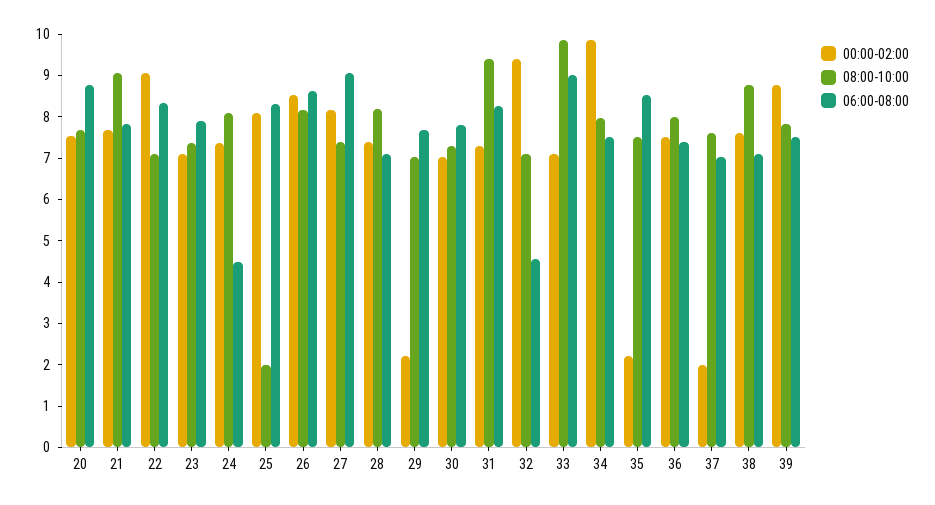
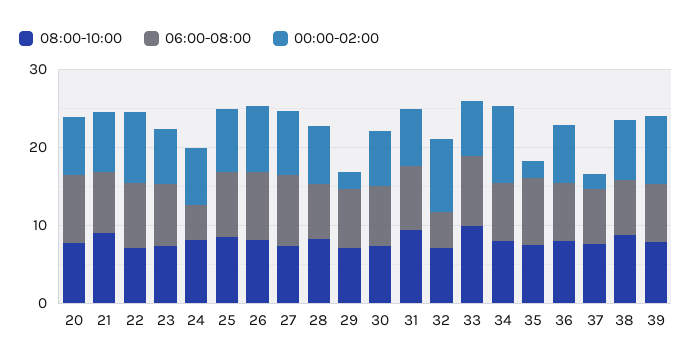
  {
    "00:00-02:00": {
      "20": 7.6,
      "21": 7.6,
      "22": 9,
      "23": 7.2,
      "24": 7.4,
      "25": 8.2,
      "26": 8.6,
      "27": 8.2,
      "28": 7.4,
      "29": 2.2,
      "30": 7,
      "31": 7.4,
      "32": 9.4,
      "33": 7.2,
      "34": 9.8,
      "35": 2.2,
      "36": 7.6,
      "37": 2,
      "38": 7.6,
      "39": 8.8
    },
    "08:00-10:00": {
      "20": 7.6,
      "21": 9,
      "22": 7.2,
      "23": 7.4,
      "24": 8.2,
-     "25": 2,
+     "25": 8,
      "26": 8.2,
      "27": 7.4,
      "28": 8.2,
      "29": 7,
      "30": 7.4,
      "31": 9.4,
      "32": 7.2,
      "33": 9.8,
      "34": 8,
      "35": 7.6,
      "36": 8,
      "37": 7.6,
      "38": 8.8,
      "39": 7.8
    },
    "06:00-08:00": {
      "20": 8.8,
      "21": 7.8,
      "22": 8.4,
      "23": 8,
      "24": 4.4,
      "25": 8.4,
      "26": 8.6,
      "27": 9,
      "28": 7.2,
      "29": 7.6,
      "30": 7.8,
      "31": 8.2,
      "32": 4.6,
      "33": 9,
      "34": 7.6,
      "35": 8.6,
      "36": 7.4,
      "37": 7,
      "38": 7.2,
      "39": 7.6
    }
  }

